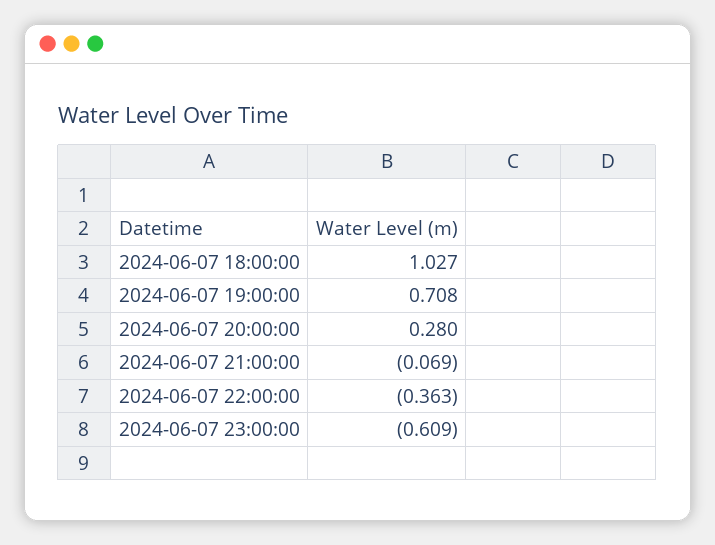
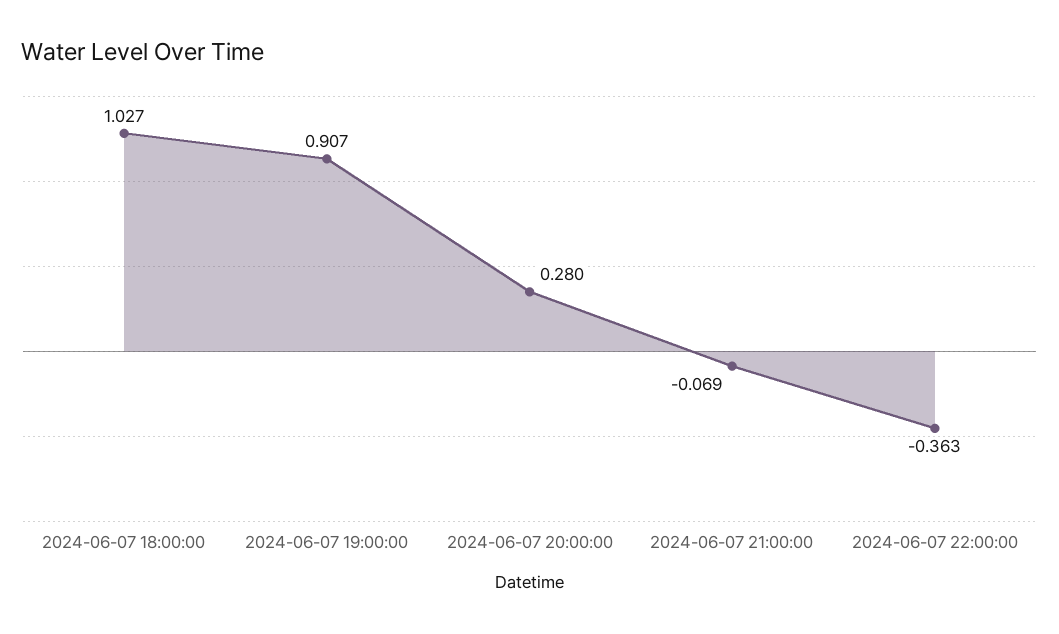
  {
    "2024-06-07 18:00:00": 1.027,
-   "2024-06-07 19:00:00": 0.708,
+   "2024-06-07 19:00:00": 0.907,
    "2024-06-07 20:00:00": 0.28,
    "2024-06-07 21:00:00": -0.069,
-   "2024-06-07 22:00:00": -0.363,
+   "2024-06-07 22:00:00": -0.363
-   "2024-06-07 23:00:00": -0.609
  }

